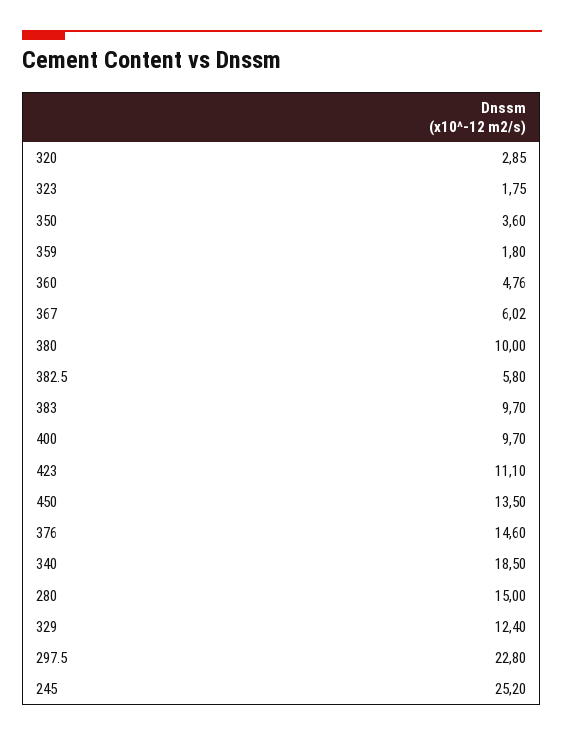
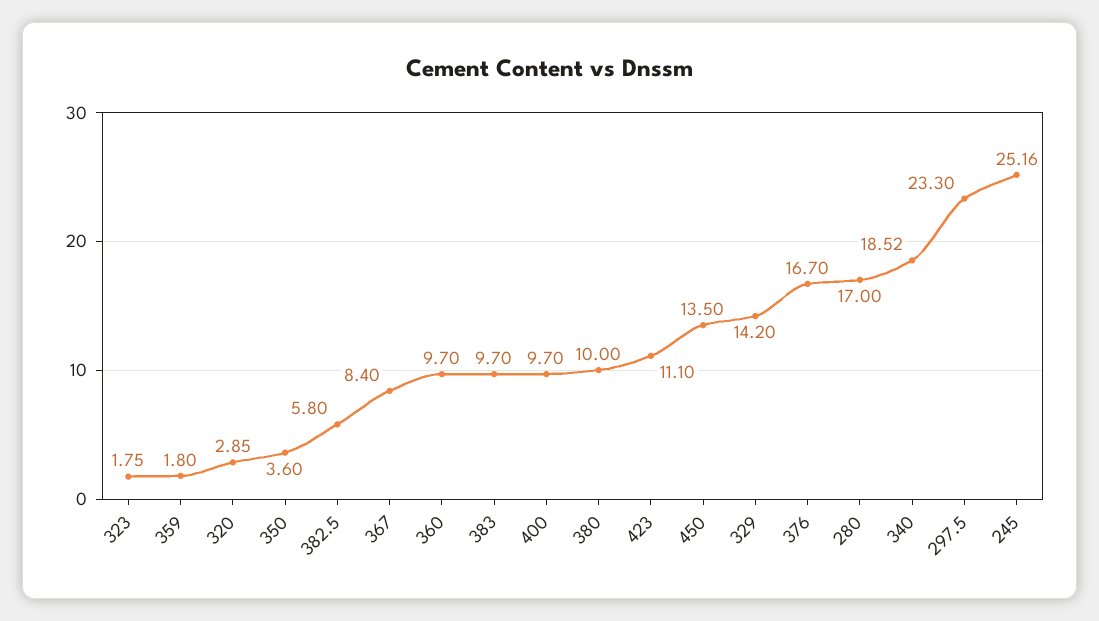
  {
    "320": 2.85,
    "323": 1.75,
    "350": 3.6,
    "359": 1.8,
-   "360": 4.76,
+   "360": 9.7,
-   "367": 6.02,
+   "367": 8.4,
    "380": 10,
    "382.5": 5.8,
    "383": 9.7,
    "400": 9.7,
    "423": 11.1,
    "450": 13.5,
-   "376": 14.6,
+   "376": 16.7,
-   "340": 18.5,
+   "340": 18.52,
-   "280": 15,
+   "280": 17,
-   "329": 12.4,
+   "329": 14.2,
-   "297.5": 22.8,
+   "297.5": 23.3,
-   "245": 25.2
+   "245": 25.16
  }

